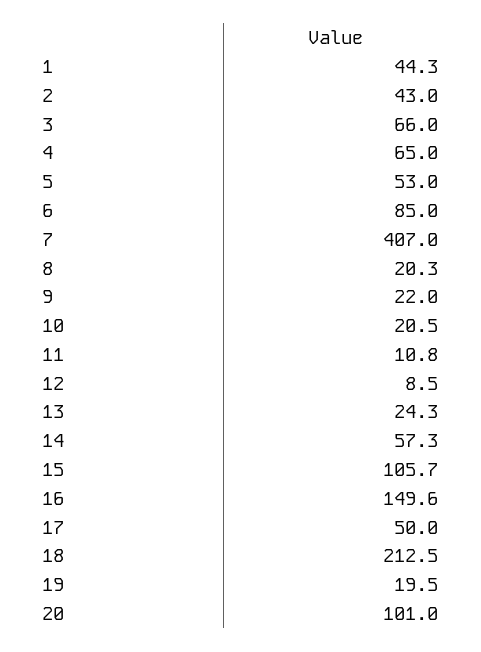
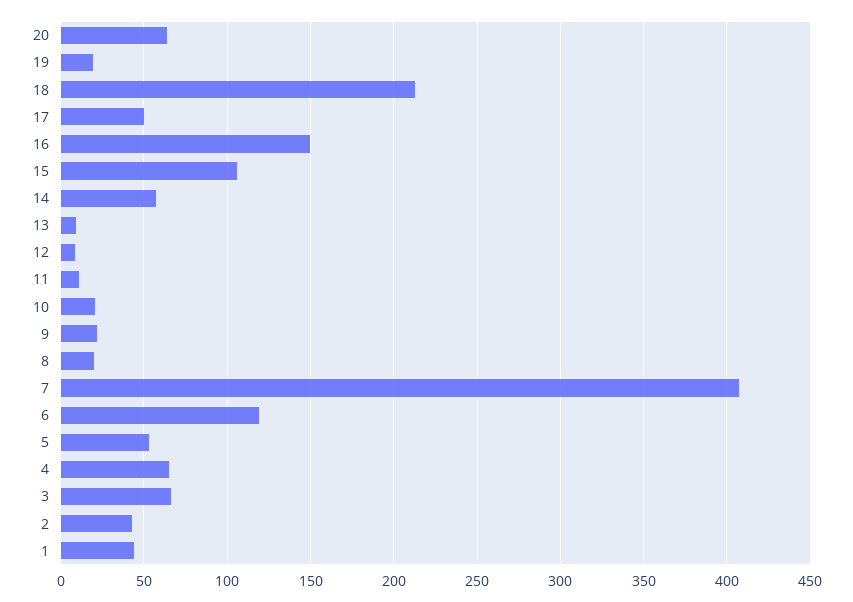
  {
    "1": 44.3,
    "2": 43,
    "3": 66,
    "4": 65,
    "5": 53,
-   "6": 85,
+   "6": 120,
    "7": 407,
    "8": 20.3,
    "9": 22,
    "10": 20.5,
    "11": 10.8,
    "12": 8.5,
-   "13": 24.3,
+   "13": 10,
    "14": 57.3,
    "15": 105.7,
    "16": 149.6,
    "17": 50,
    "18": 212.5,
    "19": 19.5,
-   "20": 101
+   "20": 65
  }

